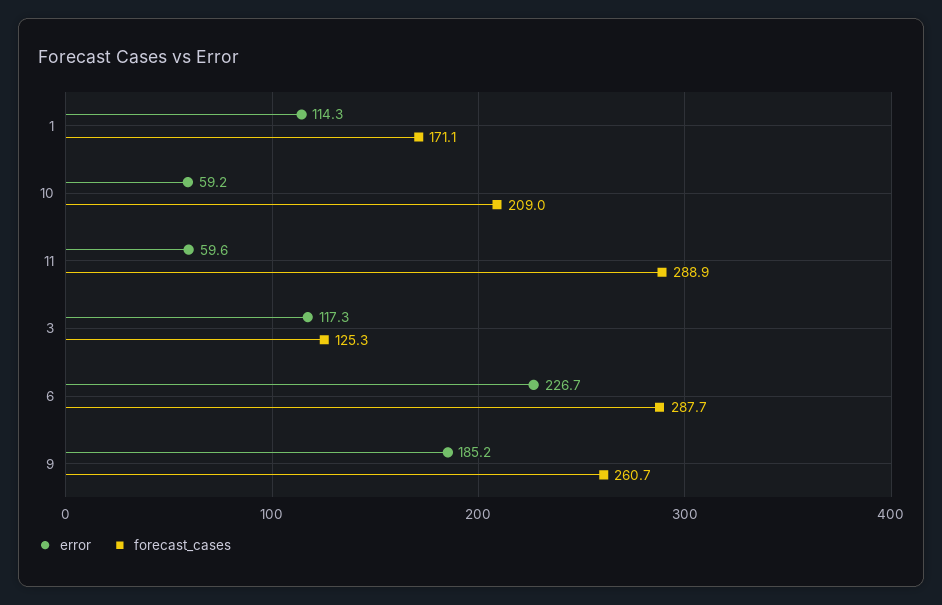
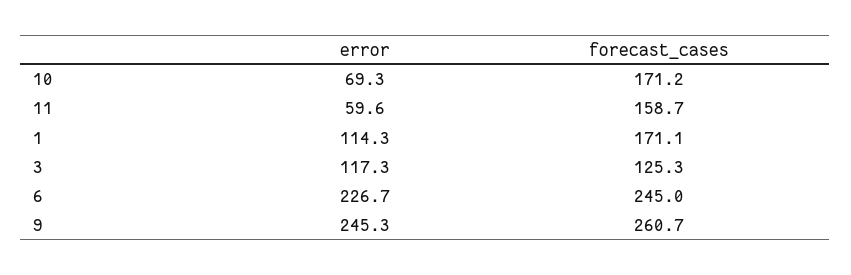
  {
    "error": {
      "1": 114.3,
-     "10": 59.2,
+     "10": 69.3,
      "11": 59.6,
      "3": 117.3,
      "6": 226.7,
-     "9": 185.2
+     "9": 245.3
    },
    "forecast_cases": {
      "1": 171.1,
-     "10": 209,
+     "10": 171.2,
-     "11": 288.9,
+     "11": 158.7,
      "3": 125.3,
-     "6": 287.7,
+     "6": 245,
      "9": 260.7
    }
  }

